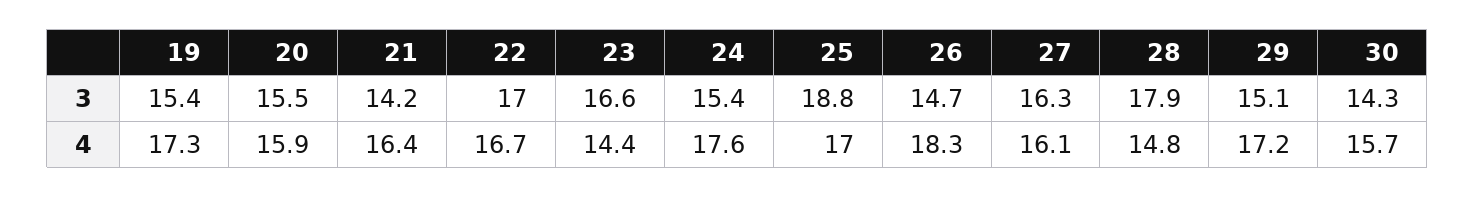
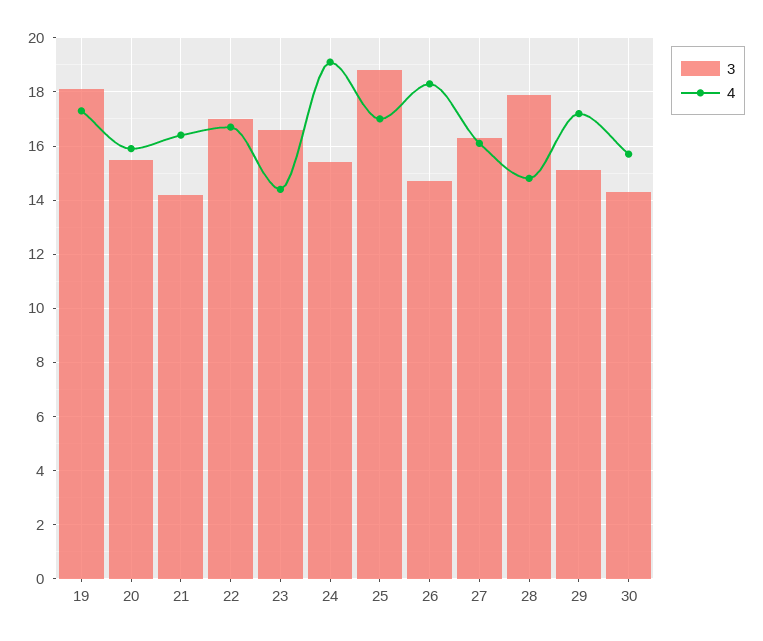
  {
    "3": {
-     "19": 15.4,
+     "19": 18,
      "20": 15.5,
      "21": 14.2,
      "22": 17,
      "23": 16.6,
      "24": 15.4,
      "25": 18.8,
      "26": 14.7,
      "27": 16.3,
      "28": 17.9,
      "29": 15.1,
      "30": 14.3
    },
    "4": {
      "19": 17.3,
      "20": 15.9,
      "21": 16.4,
      "22": 16.7,
      "23": 14.4,
-     "24": 17.6,
+     "24": 19,
      "25": 17,
      "26": 18.3,
      "27": 16.1,
      "28": 14.8,
      "29": 17.2,
      "30": 15.7
    }
  }

